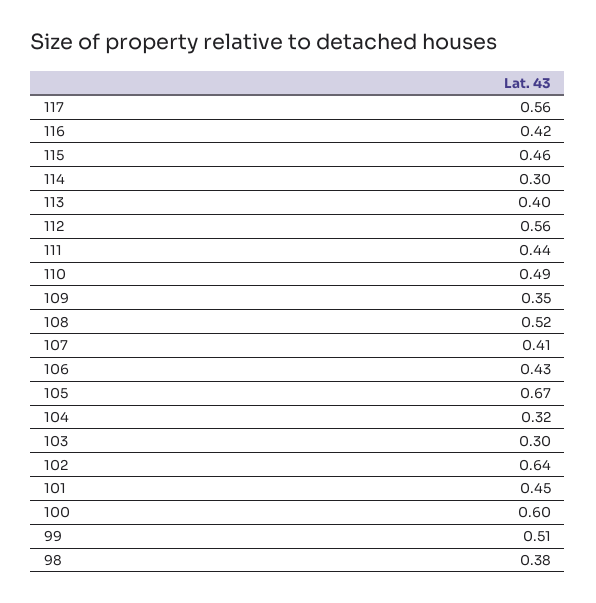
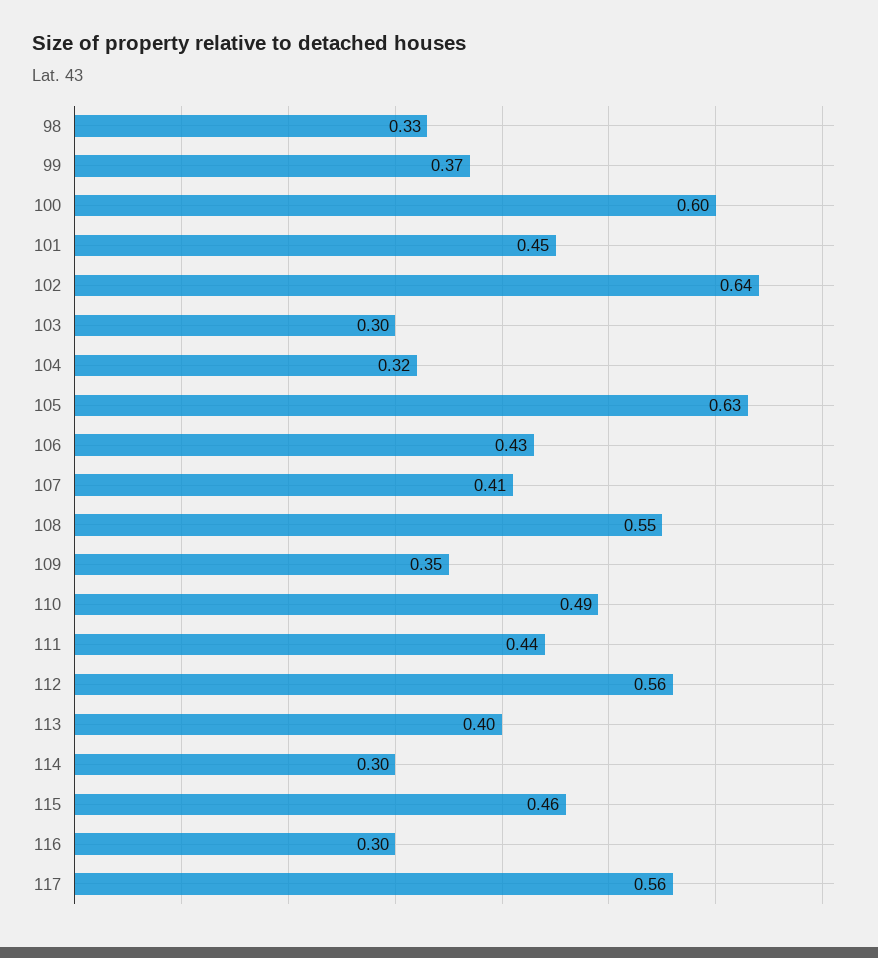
  {
    "117": 0.56,
-   "116": 0.42,
+   "116": 0.3,
    "115": 0.46,
    "114": 0.3,
    "113": 0.4,
    "112": 0.56,
    "111": 0.44,
    "110": 0.49,
    "109": 0.35,
-   "108": 0.52,
+   "108": 0.55,
    "107": 0.41,
    "106": 0.43,
-   "105": 0.67,
+   "105": 0.63,
    "104": 0.32,
    "103": 0.3,
    "102": 0.64,
    "101": 0.45,
    "100": 0.6,
-   "99": 0.51,
+   "99": 0.37,
-   "98": 0.38
+   "98": 0.33
  }

